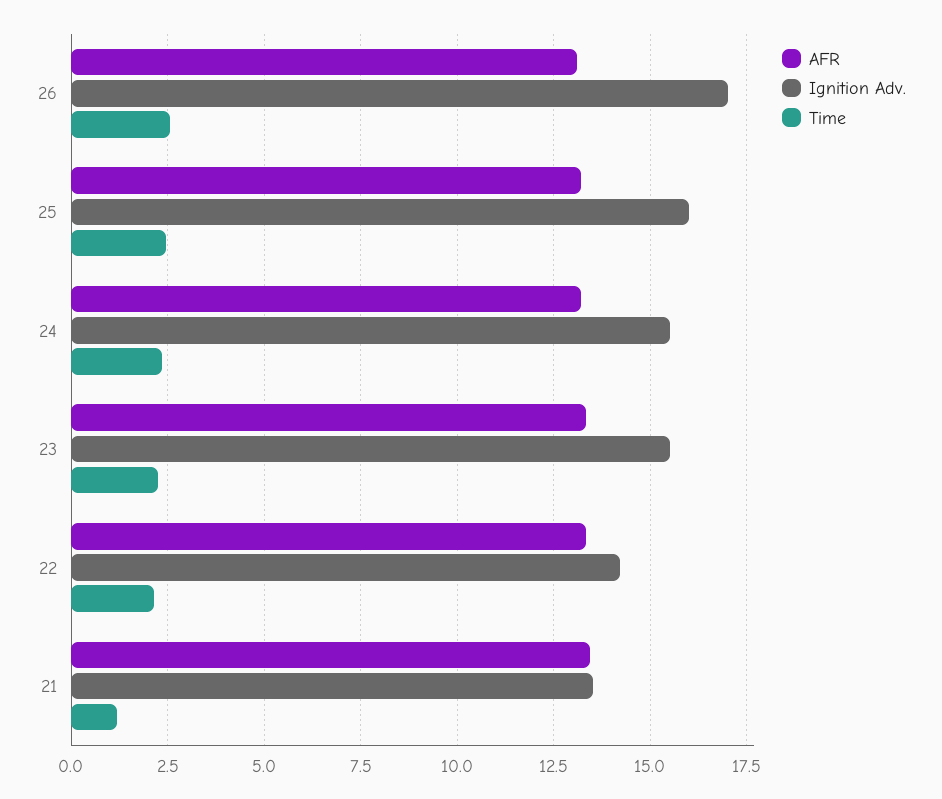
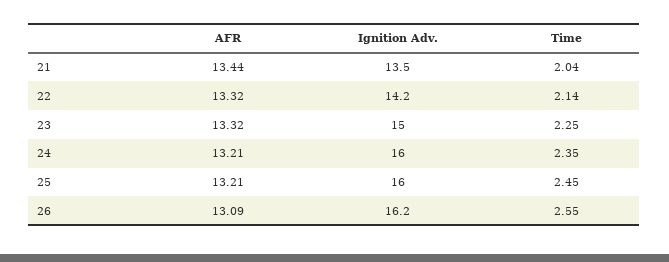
  {
    "AFR": {
      "26": 13.09,
      "25": 13.21,
      "24": 13.21,
      "23": 13.32,
      "22": 13.32,
      "21": 13.44
    },
    "Ignition Adv.": {
-     "26": 17,
+     "26": 16.2,
      "25": 16,
-     "24": 15.5,
+     "24": 16,
-     "23": 15.5,
+     "23": 15,
      "22": 14.2,
      "21": 13.5
    },
    "Time": {
      "26": 2.55,
      "25": 2.45,
      "24": 2.35,
      "23": 2.25,
      "22": 2.14,
-     "21": 1.25
+     "21": 2.04
    }
  }

